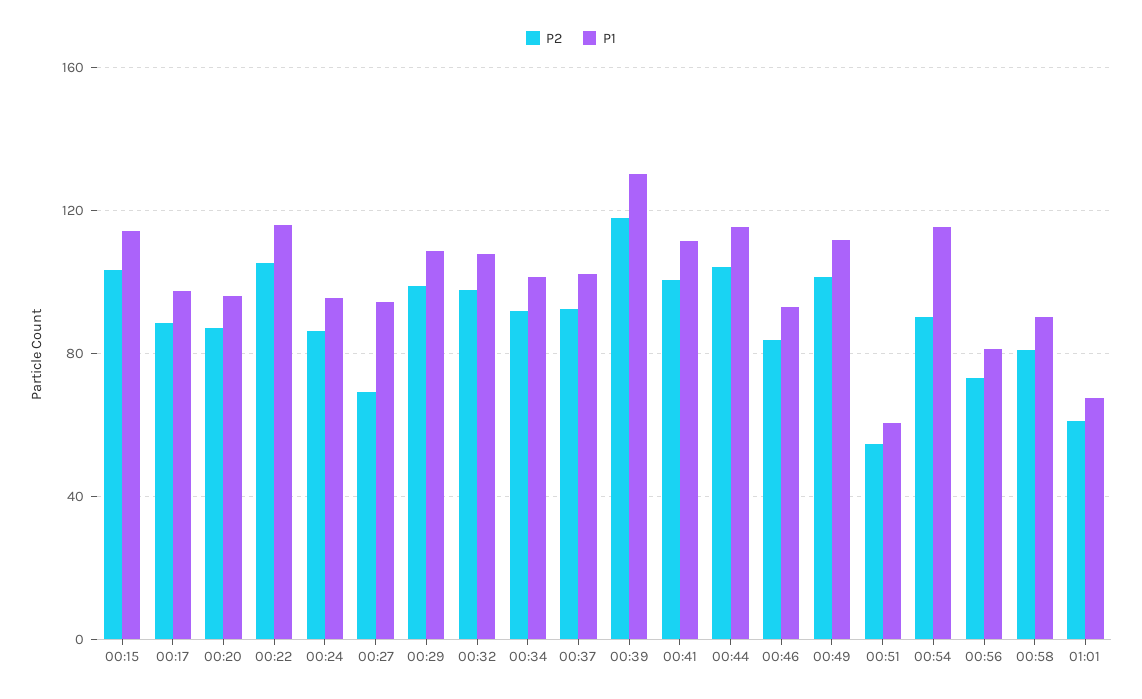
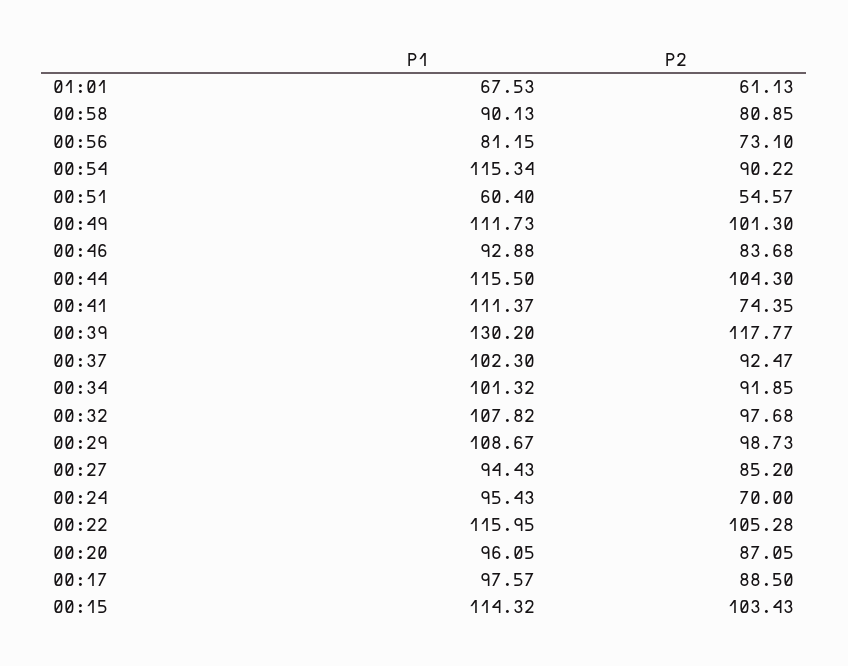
  {
    "P2": {
      "00:15": 103.43,
      "00:17": 88.5,
      "00:20": 87.05,
      "00:22": 105.28,
-     "00:24": 85,
+     "00:24": 70,
-     "00:27": 70,
+     "00:27": 85.2,
      "00:29": 98.73,
      "00:32": 97.68,
      "00:34": 91.85,
      "00:37": 92.47,
      "00:39": 117.77,
-     "00:41": 100,
+     "00:41": 74.35,
      "00:44": 104.3,
      "00:46": 83.68,
      "00:49": 101.3,
      "00:51": 54.57,
      "00:54": 90.22,
      "00:56": 73.1,
      "00:58": 80.85,
      "01:01": 61.13
    },
    "P1": {
      "00:15": 114.32,
      "00:17": 97.57,
      "00:20": 96.05,
      "00:22": 115.95,
      "00:24": 95.43,
      "00:27": 94.43,
      "00:29": 108.67,
      "00:32": 107.82,
      "00:34": 101.32,
      "00:37": 102.3,
      "00:39": 130.2,
      "00:41": 111.37,
      "00:44": 115.5,
      "00:46": 92.88,
      "00:49": 111.73,
      "00:51": 60.4,
      "00:54": 115.34,
      "00:56": 81.15,
      "00:58": 90.13,
      "01:01": 67.53
    }
  }

